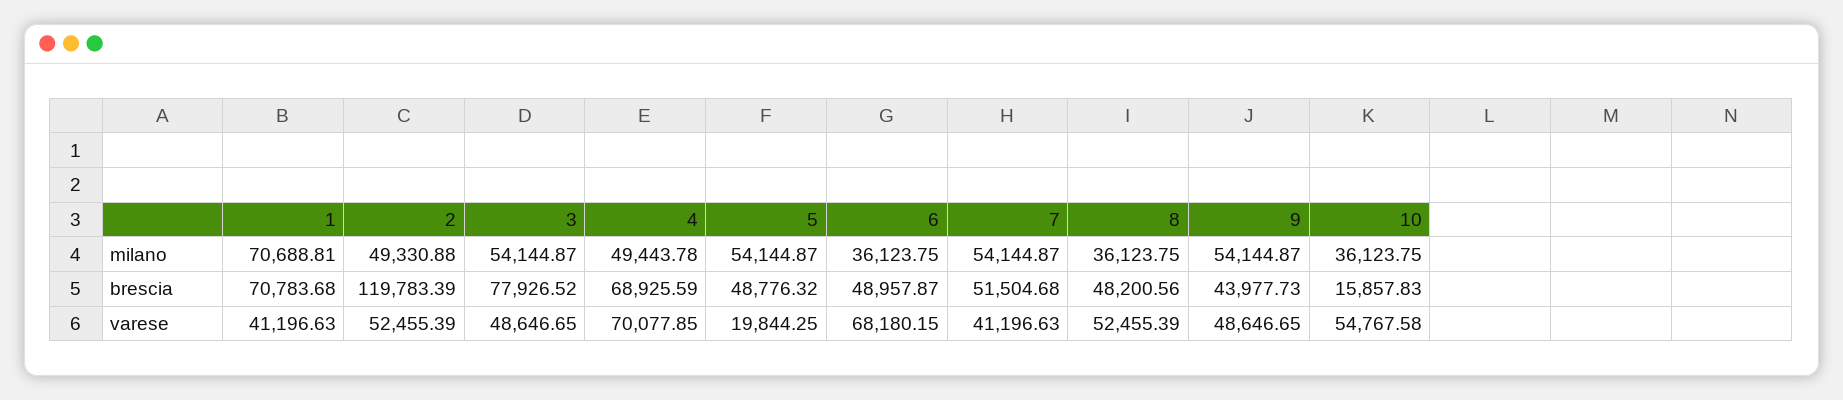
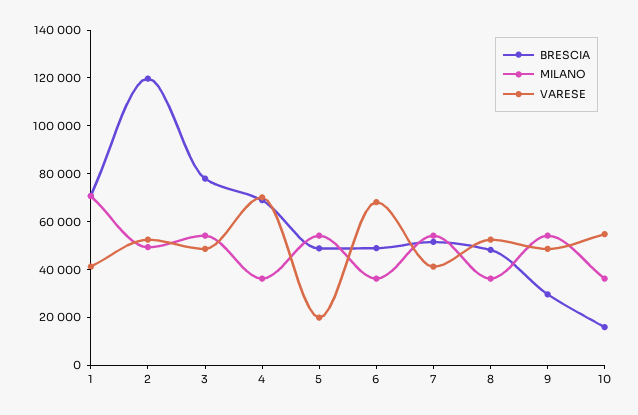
  {
    "milano": {
      "1": 70688.81,
      "2": 49330.88,
      "3": 54144.87,
-     "4": 49443.78,
+     "4": 35000,
      "5": 54144.87,
      "6": 36123.75,
      "7": 54144.87,
      "8": 36123.75,
      "9": 54144.87,
      "10": 36123.75
    },
    "brescia": {
      "1": 70783.68,
      "2": 119783.39,
      "3": 77926.52,
      "4": 68925.59,
      "5": 48776.32,
      "6": 48957.87,
      "7": 51504.68,
      "8": 48200.56,
-     "9": 43977.73,
+     "9": 30000,
      "10": 15857.83
    },
    "varese": {
      "1": 41196.63,
      "2": 52455.39,
      "3": 48646.65,
      "4": 70077.85,
      "5": 19844.25,
      "6": 68180.15,
      "7": 41196.63,
      "8": 52455.39,
      "9": 48646.65,
      "10": 54767.58
    }
  }

